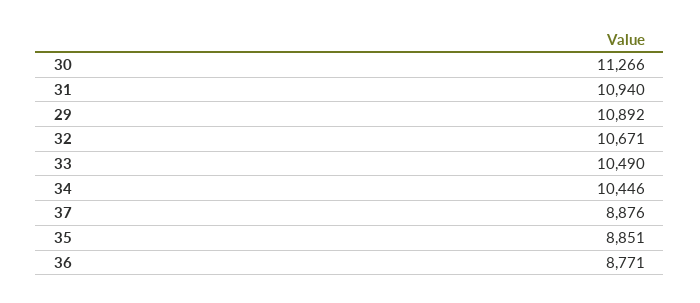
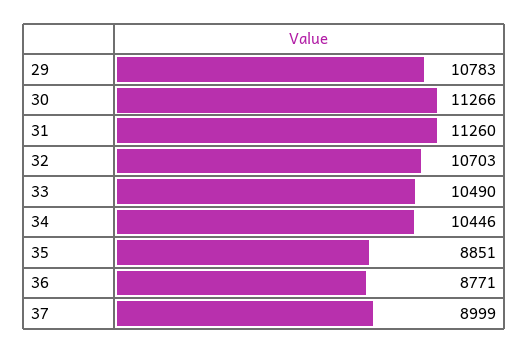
  {
    "30": 11266,
-   "31": 10940,
+   "31": 11260,
-   "29": 10892,
+   "29": 10783,
-   "32": 10671,
+   "32": 10703,
    "33": 10490,
    "34": 10446,
-   "37": 8876,
+   "37": 8999,
    "35": 8851,
    "36": 8771
  }

